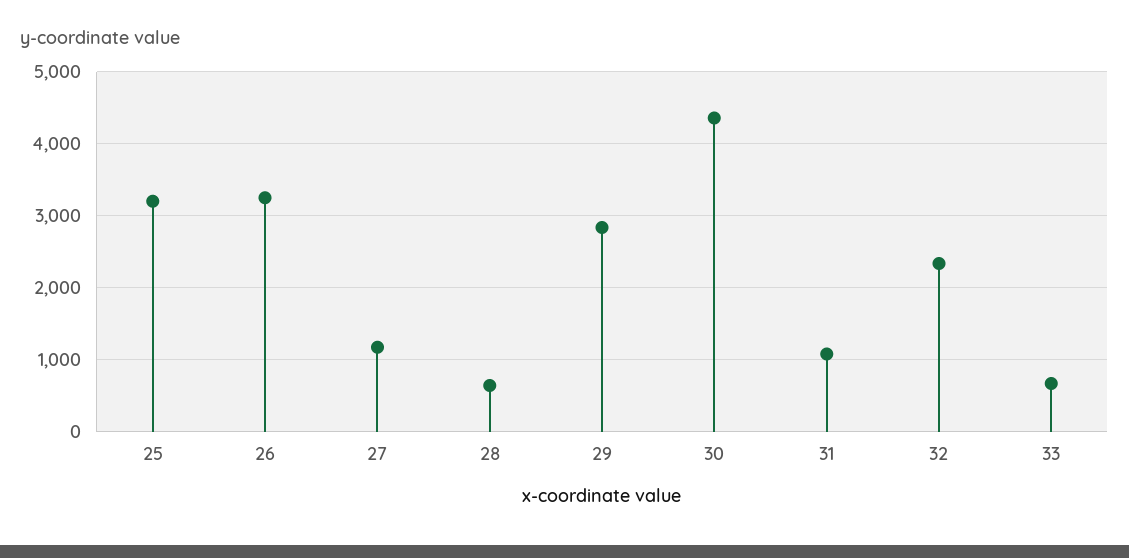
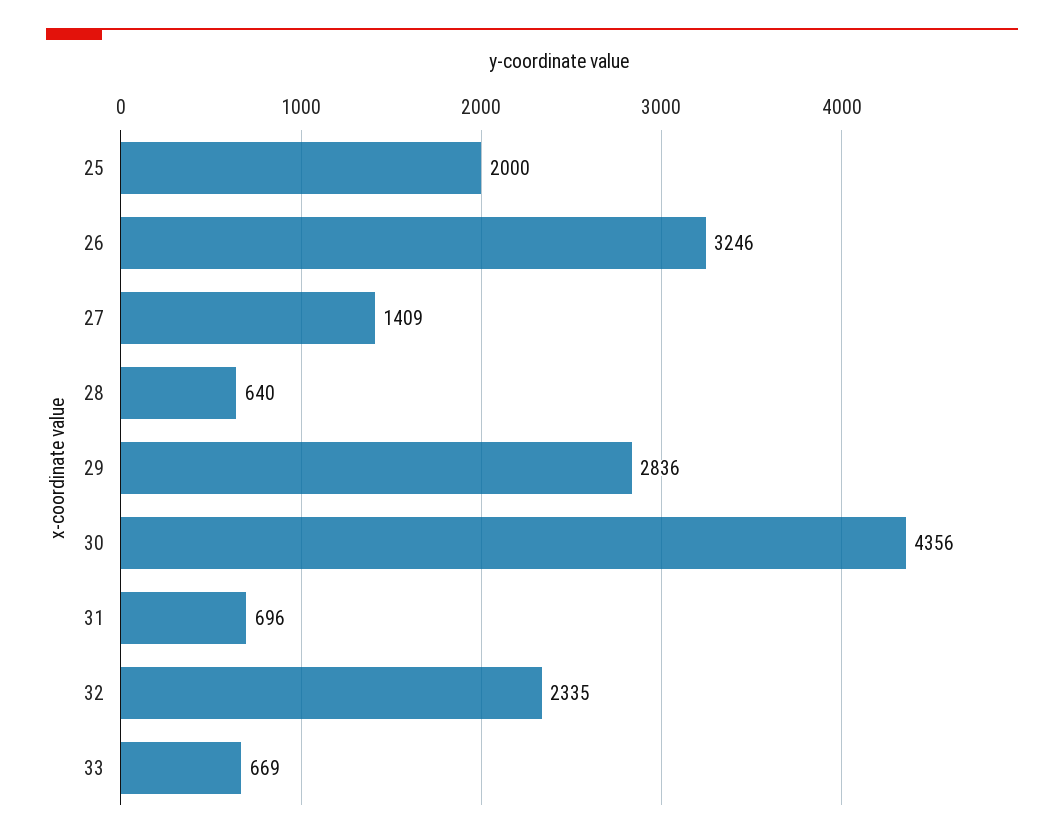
  {
-   "25": 3200,
+   "25": 2000,
    "26": 3246,
-   "27": 1200,
+   "27": 1409,
    "28": 640,
    "29": 2836,
    "30": 4356,
-   "31": 1100,
+   "31": 696,
    "32": 2335,
    "33": 669
  }

